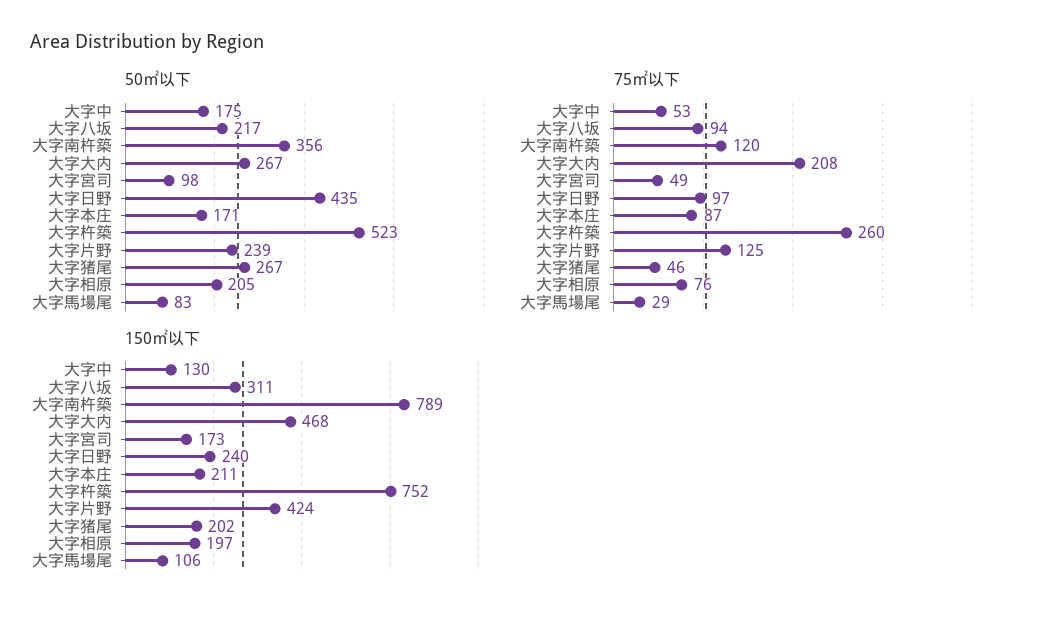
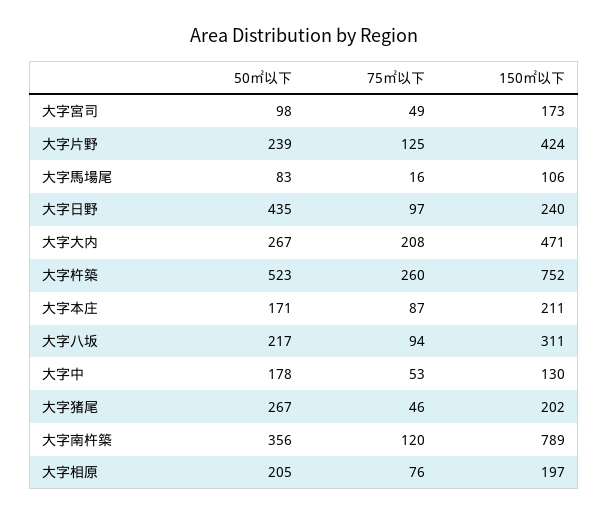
  {
    "50㎡以下": {
-     "大字中": 175,
+     "大字中": 178,
      "大字八坂": 217,
      "大字南杵築": 356,
      "大字大内": 267,
      "大字宮司": 98,
      "大字日野": 435,
      "大字本庄": 171,
      "大字杵築": 523,
      "大字片野": 239,
      "大字猪尾": 267,
      "大字相原": 205,
      "大字馬場尾": 83
    },
    "75㎡以下": {
      "大字中": 53,
      "大字八坂": 94,
      "大字南杵築": 120,
      "大字大内": 208,
      "大字宮司": 49,
      "大字日野": 97,
      "大字本庄": 87,
      "大字杵築": 260,
      "大字片野": 125,
      "大字猪尾": 46,
      "大字相原": 76,
-     "大字馬場尾": 29
+     "大字馬場尾": 16
    },
    "150㎡以下": {
      "大字中": 130,
      "大字八坂": 311,
      "大字南杵築": 789,
-     "大字大内": 468,
+     "大字大内": 471,
      "大字宮司": 173,
      "大字日野": 240,
      "大字本庄": 211,
      "大字杵築": 752,
      "大字片野": 424,
      "大字猪尾": 202,
      "大字相原": 197,
      "大字馬場尾": 106
    }
  }

